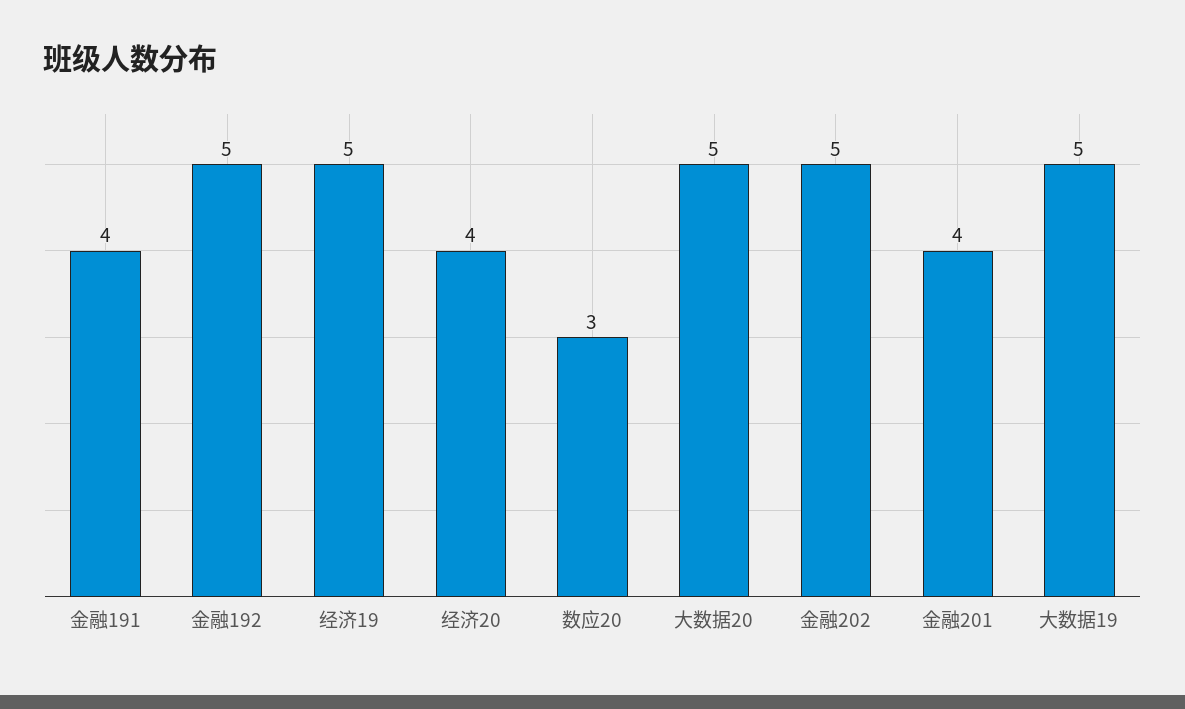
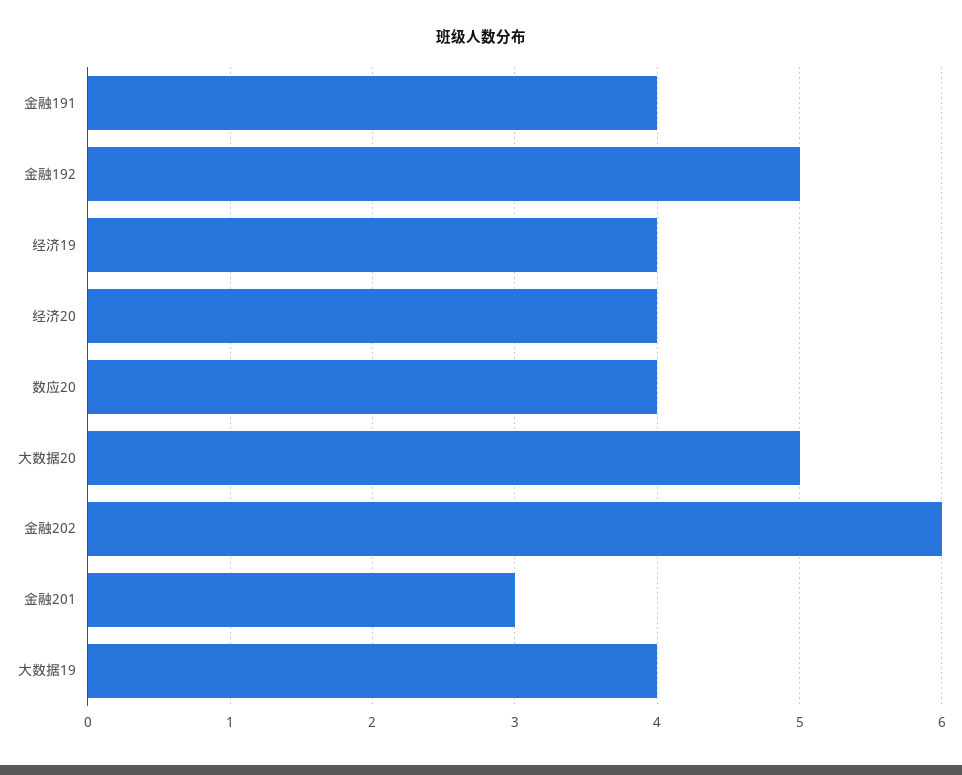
  {
    "金融191": 4,
    "金融192": 5,
-   "经济19": 5,
+   "经济19": 4,
    "经济20": 4,
-   "数应20": 3,
+   "数应20": 4,
    "大数据20": 5,
-   "金融202": 5,
+   "金融202": 6,
-   "金融201": 4,
+   "金融201": 3,
-   "大数据19": 5
+   "大数据19": 4
  }

